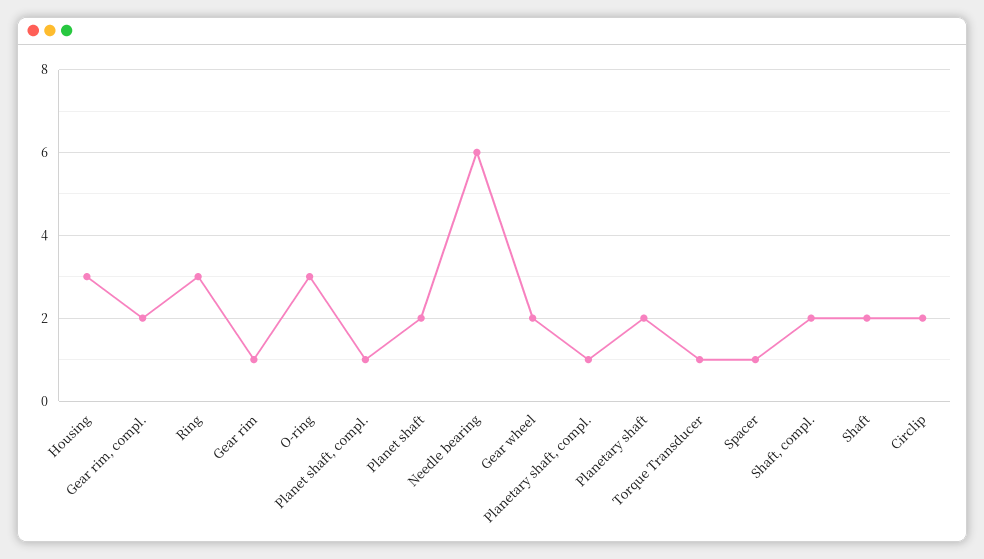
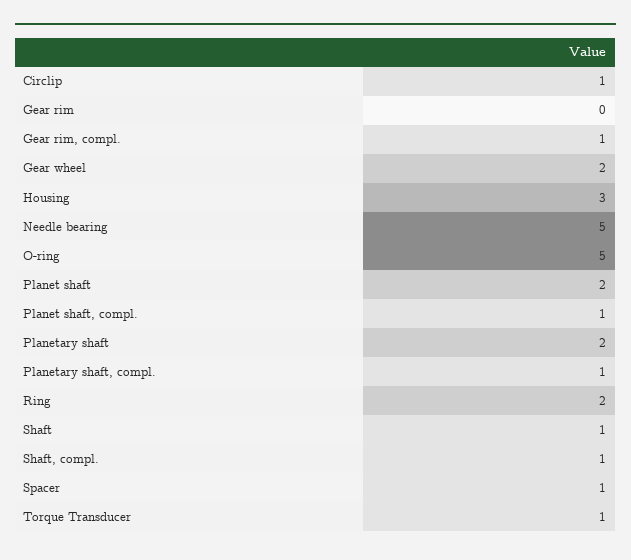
  {
    "Housing": 3,
-   "Gear rim, compl.": 2,
+   "Gear rim, compl.": 1,
-   "Ring": 3,
+   "Ring": 2,
-   "Gear rim": 1,
+   "Gear rim": 0,
-   "O-ring": 3,
+   "O-ring": 5,
    "Planet shaft, compl.": 1,
    "Planet shaft": 2,
-   "Needle bearing": 6,
+   "Needle bearing": 5,
    "Gear wheel": 2,
    "Planetary shaft, compl.": 1,
    "Planetary shaft": 2,
    "Torque Transducer": 1,
    "Spacer": 1,
-   "Shaft, compl.": 2,
+   "Shaft, compl.": 1,
-   "Shaft": 2,
+   "Shaft": 1,
-   "Circlip": 2
+   "Circlip": 1
  }

